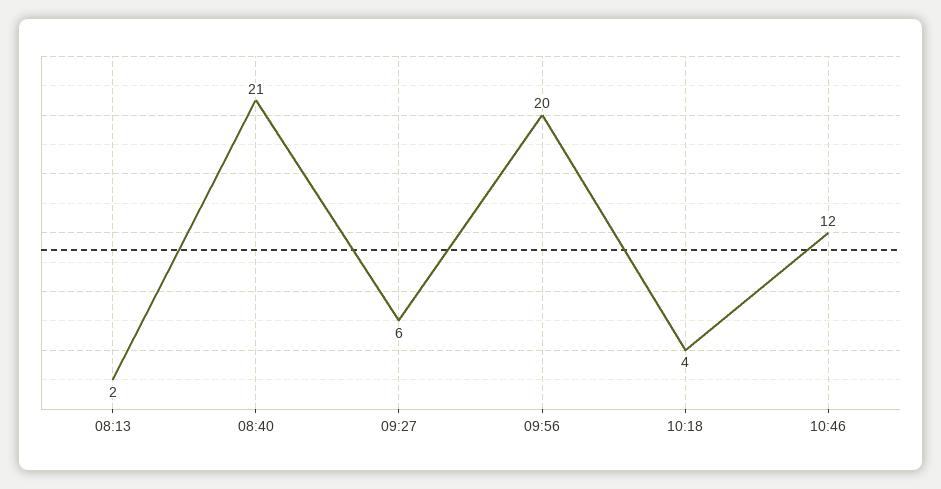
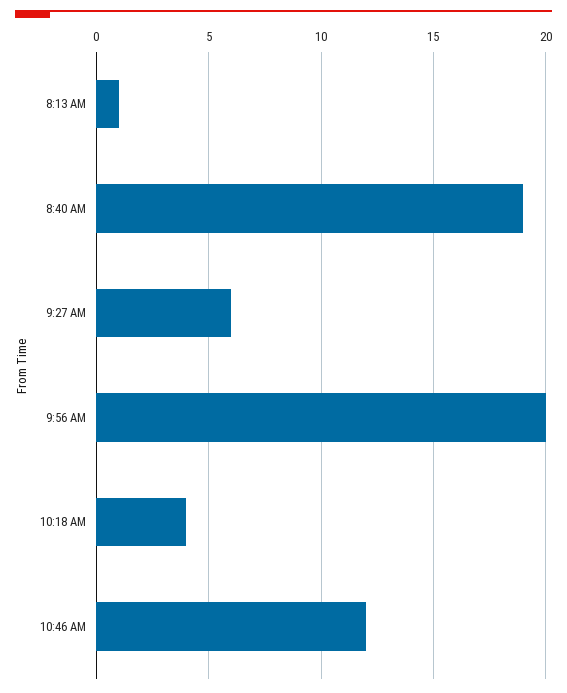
  {
-   "08:13": 2,
+   "08:13": 1,
-   "08:40": 21,
+   "08:40": 19,
    "09:27": 6,
    "09:56": 20,
    "10:18": 4,
    "10:46": 12
  }

